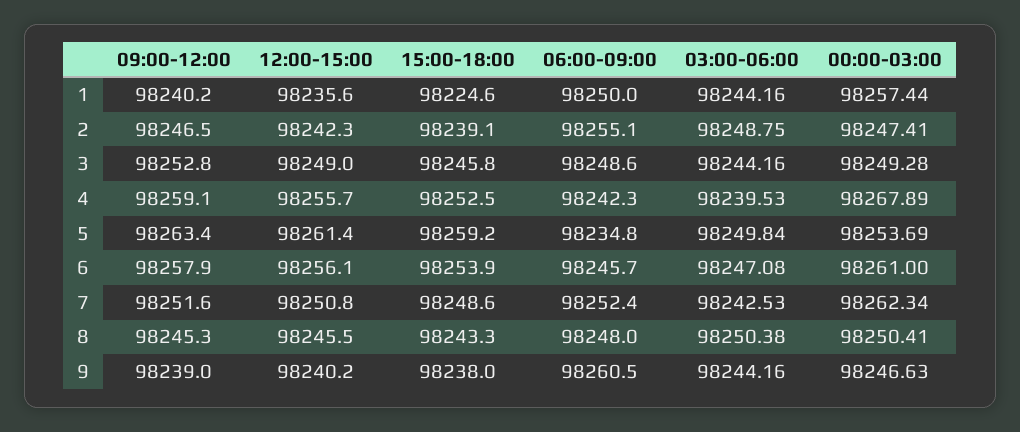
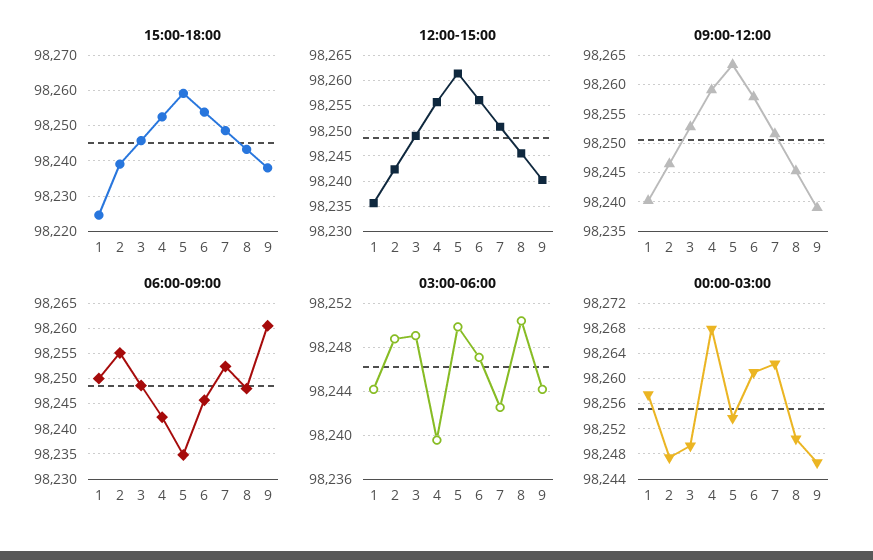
  {
    "09:00-12:00": {
      "1": 98240.2,
      "2": 98246.5,
      "3": 98252.8,
      "4": 98259.1,
      "5": 98263.4,
      "6": 98257.9,
      "7": 98251.6,
      "8": 98245.3,
      "9": 98239
    },
    "12:00-15:00": {
      "1": 98235.6,
      "2": 98242.3,
      "3": 98249,
      "4": 98255.7,
      "5": 98261.4,
      "6": 98256.1,
      "7": 98250.8,
      "8": 98245.5,
      "9": 98240.2
    },
    "15:00-18:00": {
      "1": 98224.6,
      "2": 98239.1,
      "3": 98245.8,
      "4": 98252.5,
      "5": 98259.2,
      "6": 98253.9,
      "7": 98248.6,
      "8": 98243.3,
      "9": 98238
    },
    "06:00-09:00": {
      "1": 98250,
      "2": 98255.1,
      "3": 98248.6,
      "4": 98242.3,
      "5": 98234.8,
      "6": 98245.7,
      "7": 98252.4,
      "8": 98248,
      "9": 98260.5
    },
    "03:00-06:00": {
      "1": 98244.16,
      "2": 98248.75,
-     "3": 98244.16,
+     "3": 98249,
      "4": 98239.53,
      "5": 98249.84,
      "6": 98247.08,
      "7": 98242.53,
      "8": 98250.38,
      "9": 98244.16
    },
    "00:00-03:00": {
      "1": 98257.44,
      "2": 98247.41,
      "3": 98249.28,
      "4": 98267.89,
      "5": 98253.69,
      "6": 98261,
      "7": 98262.34,
      "8": 98250.41,
      "9": 98246.63
    }
  }

